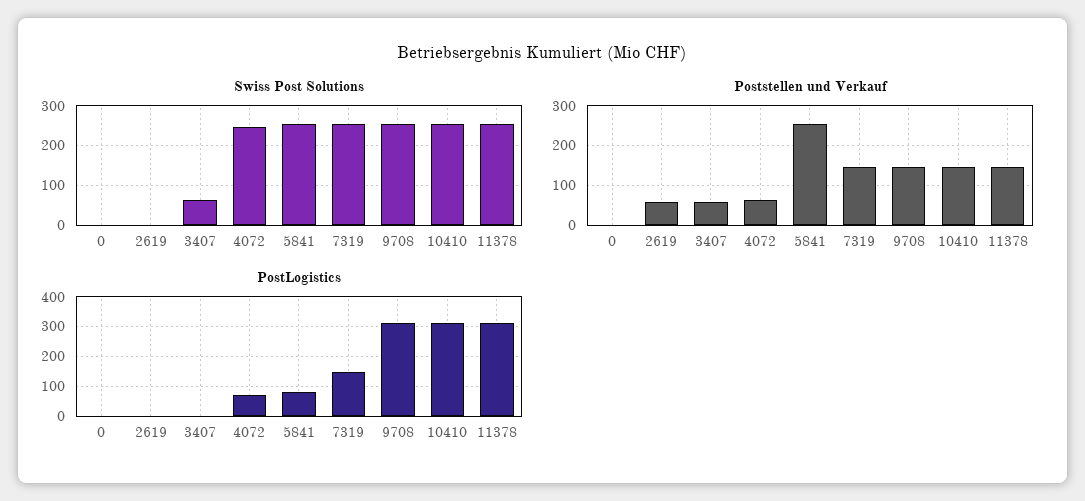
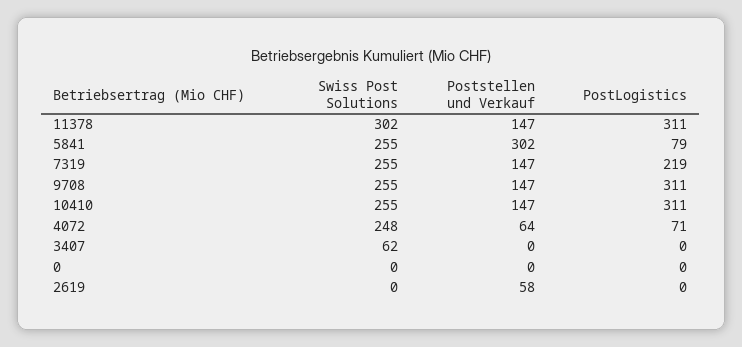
  {
    "Swiss Post Solutions": {
      "0": 0,
      "2619": 0,
      "3407": 62,
      "4072": 248,
      "5841": 255,
      "7319": 255,
      "9708": 255,
      "10410": 255,
-     "11378": 260
+     "11378": 302
    },
    "Poststellen und Verkauf": {
      "0": 0,
      "2619": 58,
-     "3407": 60,
+     "3407": 0,
      "4072": 64,
-     "5841": 260,
+     "5841": 302,
      "7319": 147,
      "9708": 147,
      "10410": 147,
      "11378": 147
    },
    "PostLogistics": {
      "0": 0,
      "2619": 0,
      "3407": 0,
      "4072": 71,
      "5841": 79,
-     "7319": 150,
+     "7319": 219,
      "9708": 311,
      "10410": 311,
      "11378": 311
    }
  }

